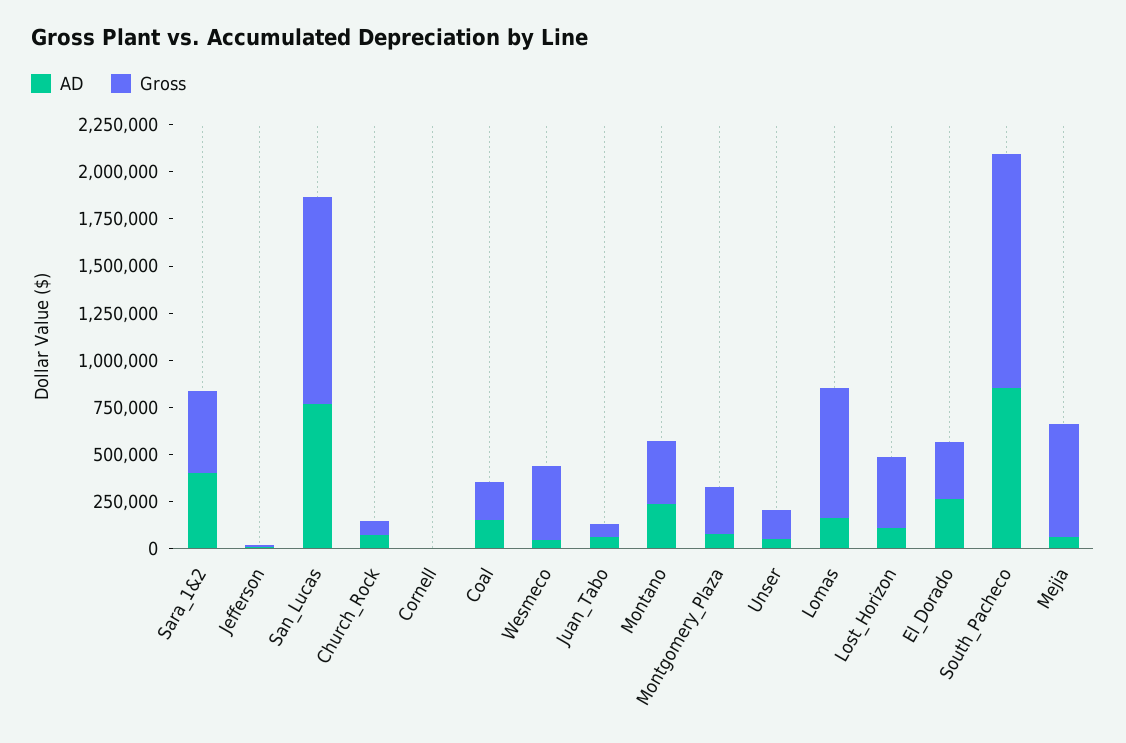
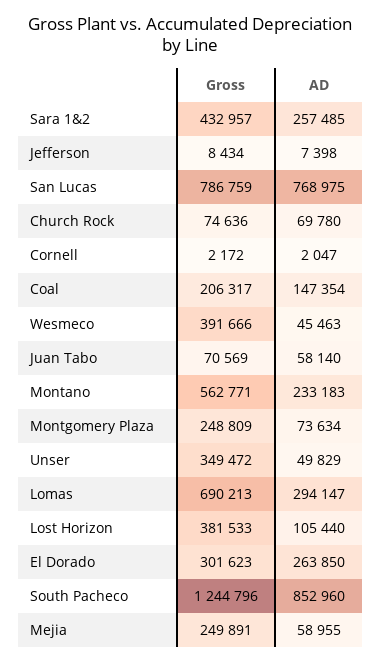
  {
    "AD": {
-     "Sara_1&2": 400000,
+     "Sara_1&2": 257485,
      "Jefferson": 7398,
      "San_Lucas": 768975,
      "Church_Rock": 69780,
      "Cornell": 2047,
      "Coal": 147354,
      "Wesmeco": 45463,
      "Juan_Tabo": 58140,
      "Montano": 233183,
      "Montgomery_Plaza": 73634,
      "Unser": 49829,
-     "Lomas": 150000,
+     "Lomas": 294147,
      "Lost_Horizon": 105440,
      "El_Dorado": 263850,
      "South_Pacheco": 852960,
      "Mejia": 58955
    },
    "Gross": {
      "Sara_1&2": 432957,
      "Jefferson": 8434,
-     "San_Lucas": 1100000,
+     "San_Lucas": 786759,
      "Church_Rock": 74636,
      "Cornell": 2172,
      "Coal": 206317,
      "Wesmeco": 391666,
      "Juan_Tabo": 70569,
-     "Montano": 350000,
+     "Montano": 562771,
      "Montgomery_Plaza": 248809,
-     "Unser": 150000,
+     "Unser": 349472,
      "Lomas": 690213,
      "Lost_Horizon": 381533,
      "El_Dorado": 301623,
      "South_Pacheco": 1244796,
-     "Mejia": 600000
+     "Mejia": 249891
    }
  }

